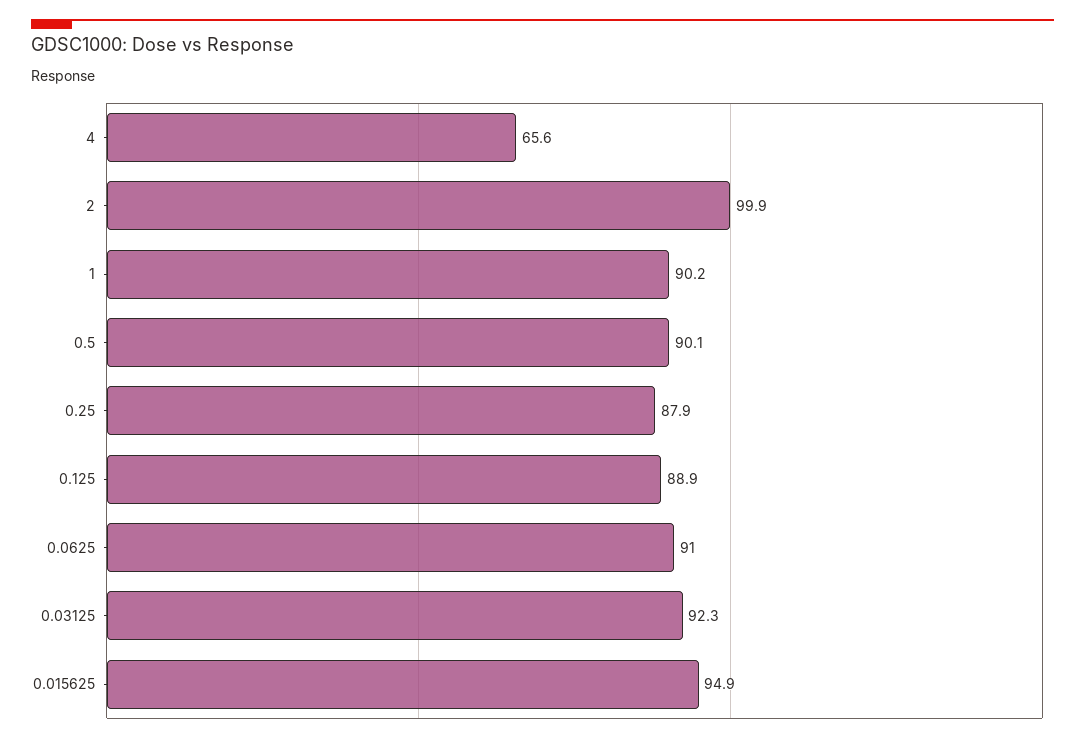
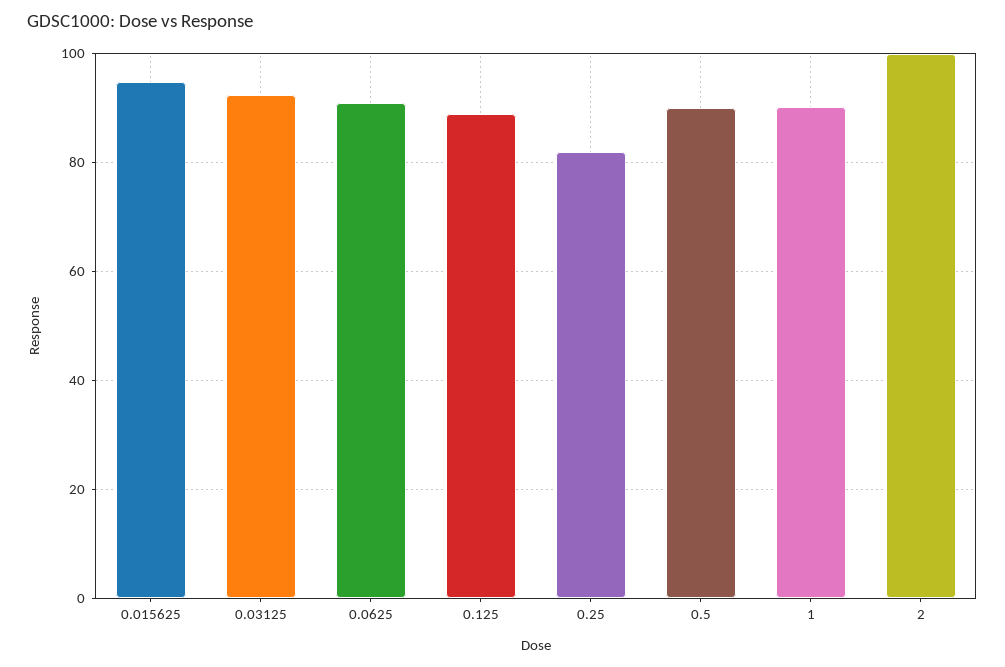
  {
-   "4": 65.6,
    "2": 99.9,
    "1": 90.2,
    "0.5": 90.1,
-   "0.25": 87.9,
+   "0.25": 82,
    "0.125": 88.9,
    "0.0625": 91,
    "0.03125": 92.3,
    "0.015625": 94.9
  }

